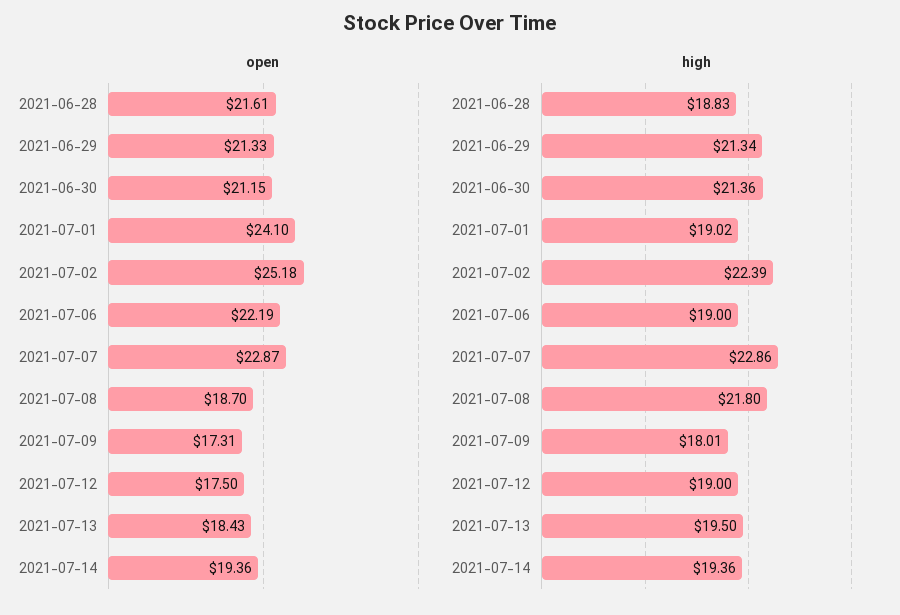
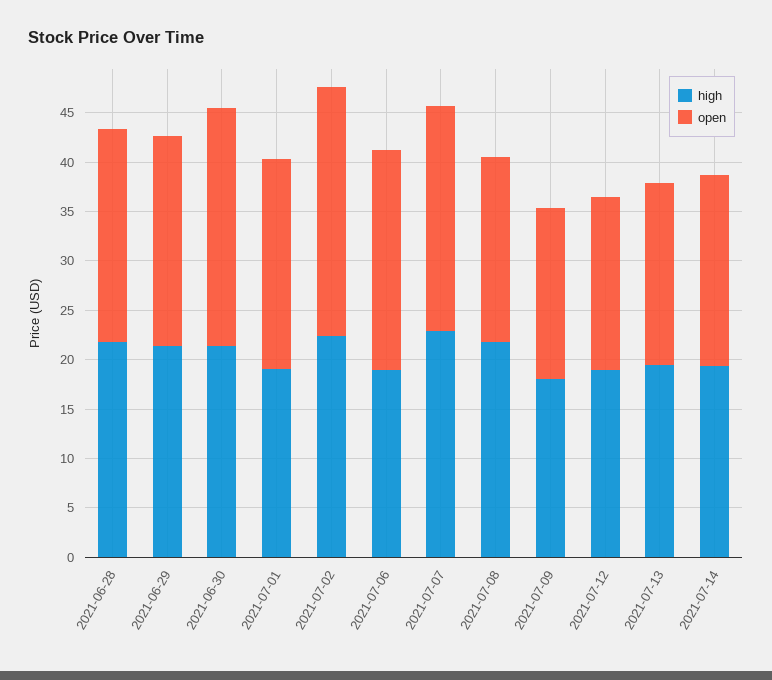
  {
    "open": {
      "2021-06-28": 21.61,
      "2021-06-29": 21.33,
-     "2021-06-30": 21.15,
+     "2021-06-30": 24,
-     "2021-07-01": 24.1,
+     "2021-07-01": 21,
      "2021-07-02": 25.18,
      "2021-07-06": 22.19,
      "2021-07-07": 22.87,
      "2021-07-08": 18.7,
      "2021-07-09": 17.31,
      "2021-07-12": 17.5,
      "2021-07-13": 18.43,
      "2021-07-14": 19.36
    },
    "high": {
-     "2021-06-28": 18.83,
+     "2021-06-28": 22,
      "2021-06-29": 21.34,
      "2021-06-30": 21.36,
      "2021-07-01": 19.02,
      "2021-07-02": 22.39,
      "2021-07-06": 19,
      "2021-07-07": 22.86,
      "2021-07-08": 21.8,
      "2021-07-09": 18.01,
      "2021-07-12": 19,
      "2021-07-13": 19.5,
      "2021-07-14": 19.36
    }
  }

